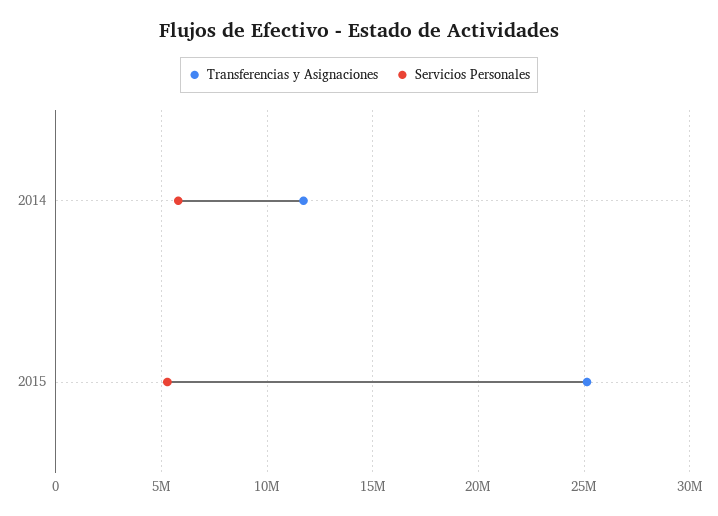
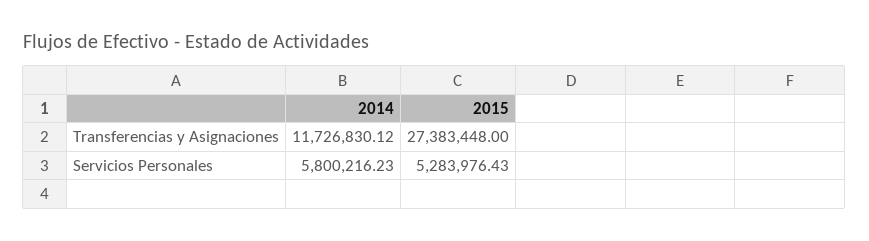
  {
    "Transferencias y Asignaciones": {
      "2014": 11726830.12,
-     "2015": 25000000
+     "2015": 27383448
    },
    "Servicios Personales": {
      "2014": 5800216.23,
      "2015": 5283976.43
    }
  }

